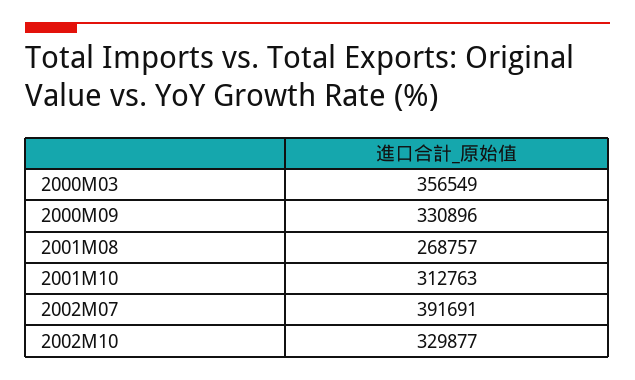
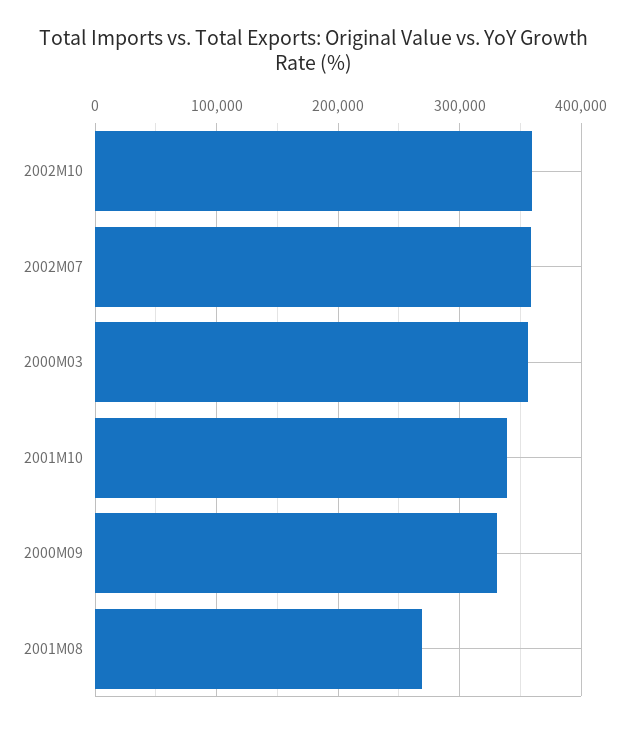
  {
    "2000M03": 356549,
    "2000M09": 330896,
    "2001M08": 268757,
-   "2001M10": 312763,
+   "2001M10": 340000,
-   "2002M07": 391691,
+   "2002M07": 360000,
-   "2002M10": 329877
+   "2002M10": 360000
  }

